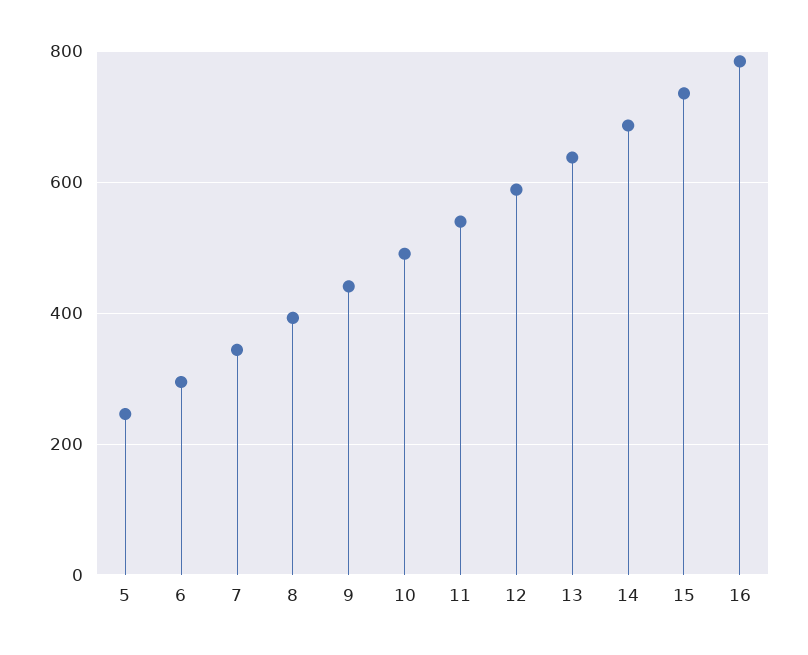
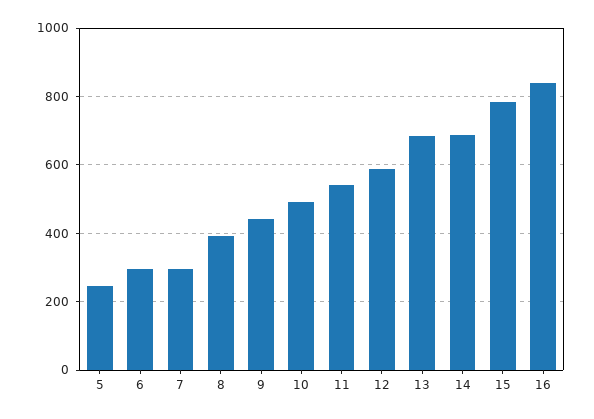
  {
    "5": 240,
    "6": 300,
-   "7": 340,
+   "7": 300,
    "8": 400,
    "9": 440,
    "10": 500,
    "11": 540,
    "12": 580,
-   "13": 640,
+   "13": 680,
    "14": 680,
-   "15": 740,
+   "15": 780,
-   "16": 780
+   "16": 840
  }

